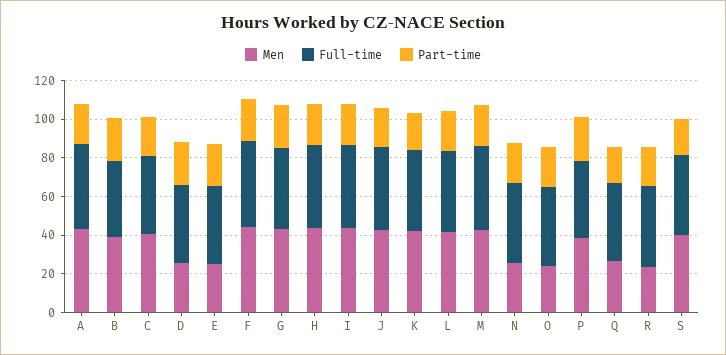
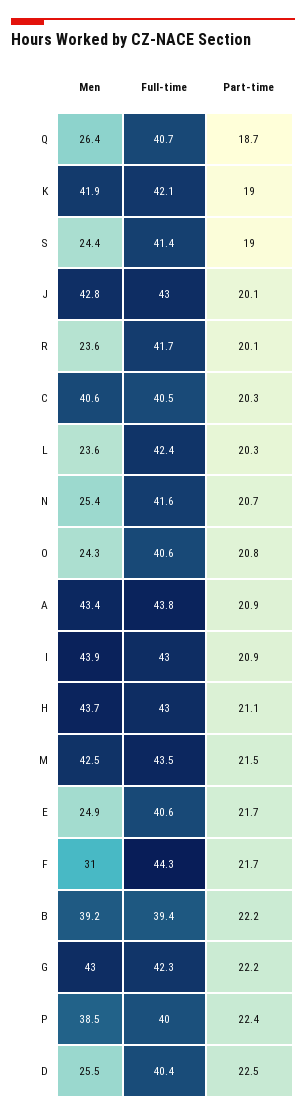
  {
    "Men": {
      "A": 43.4,
      "B": 39.2,
      "C": 40.6,
      "D": 25.5,
      "E": 24.9,
-     "F": 45,
+     "F": 31,
      "G": 43,
      "H": 43.7,
      "I": 43.9,
      "J": 42.8,
      "K": 41.9,
-     "L": 40,
+     "L": 23.6,
      "M": 42.5,
      "N": 25.4,
      "O": 24.3,
      "P": 38.5,
      "Q": 26.4,
      "R": 23.6,
-     "S": 40
+     "S": 24.4
    },
    "Full-time": {
      "A": 43.8,
      "B": 39.4,
      "C": 40.5,
      "D": 40.4,
      "E": 40.6,
      "F": 44.3,
      "G": 42.3,
      "H": 43,
      "I": 43,
      "J": 43,
      "K": 42.1,
      "L": 42.4,
      "M": 43.5,
      "N": 41.6,
      "O": 40.6,
      "P": 40,
      "Q": 40.7,
      "R": 41.7,
      "S": 41.4
    },
    "Part-time": {
      "A": 20.9,
      "B": 22.2,
      "C": 20.3,
      "D": 22.5,
      "E": 21.7,
      "F": 21.7,
      "G": 22.2,
      "H": 21.1,
      "I": 20.9,
      "J": 20.1,
      "K": 19,
      "L": 20.3,
      "M": 21.5,
      "N": 20.7,
      "O": 20.8,
      "P": 22.4,
      "Q": 18.7,
      "R": 20.1,
      "S": 19
    }
  }

